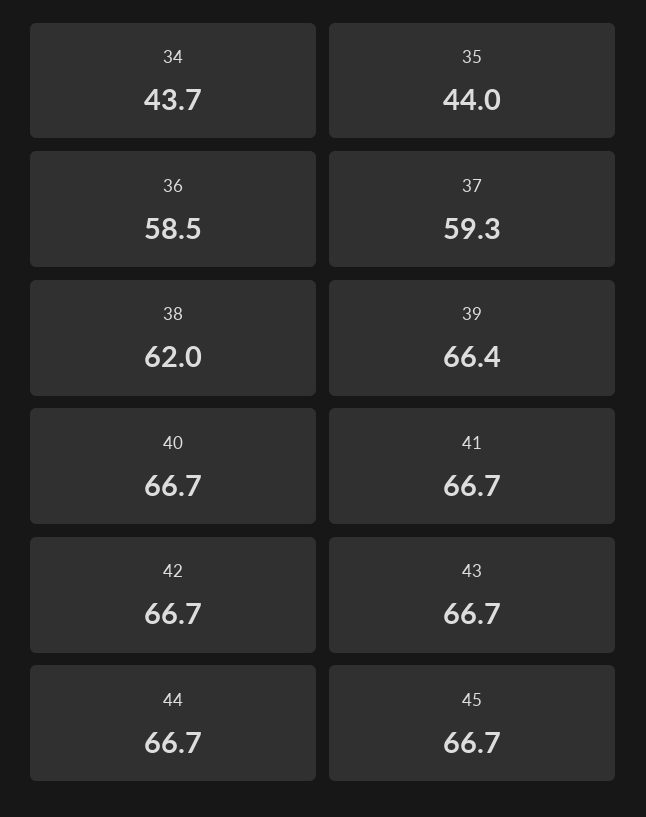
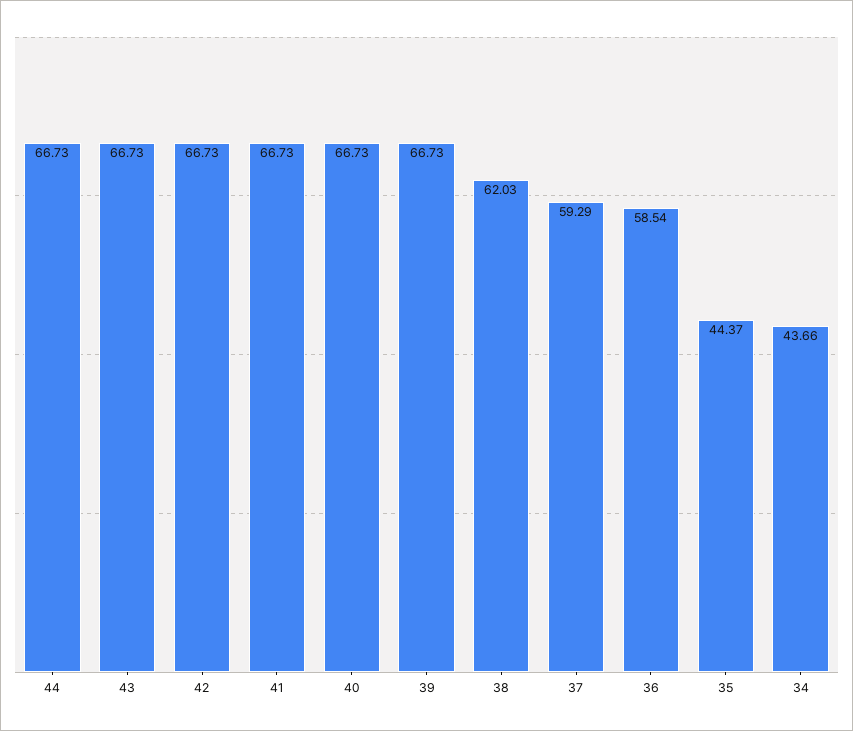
  {
    "34": 43.66,
-   "35": 44,
+   "35": 44.37,
    "36": 58.54,
    "37": 59.29,
    "38": 62.03,
-   "39": 66.4,
+   "39": 66.73,
    "40": 66.73,
    "41": 66.73,
    "42": 66.73,
    "43": 66.73,
-   "44": 66.73,
+   "44": 66.73
-   "45": 66.7
  }

